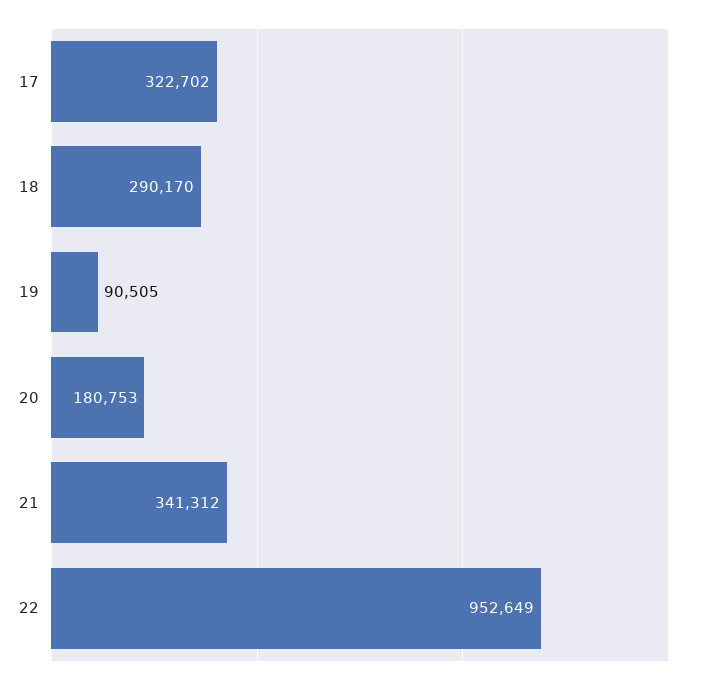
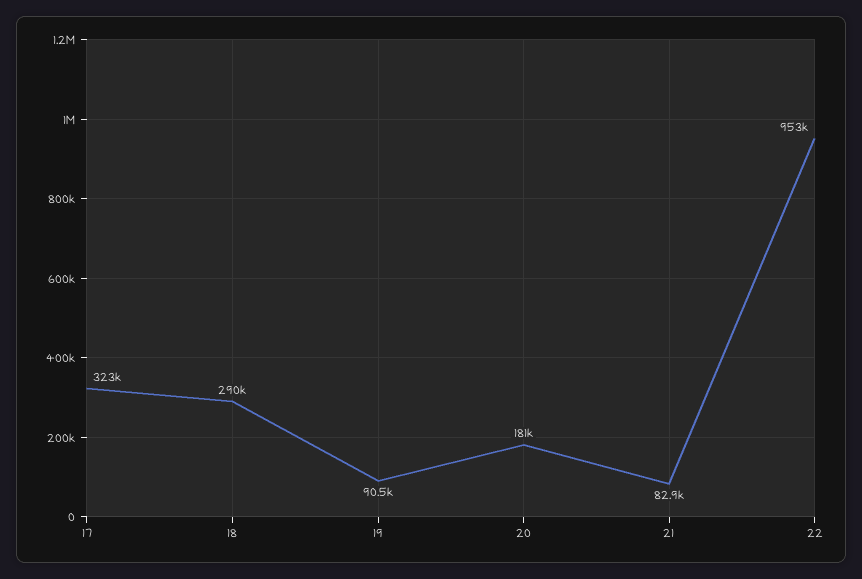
  {
    "17": 322702,
    "18": 290170,
    "19": 90505,
    "20": 180753,
-   "21": 341312,
+   "21": 82900,
    "22": 952649
  }

